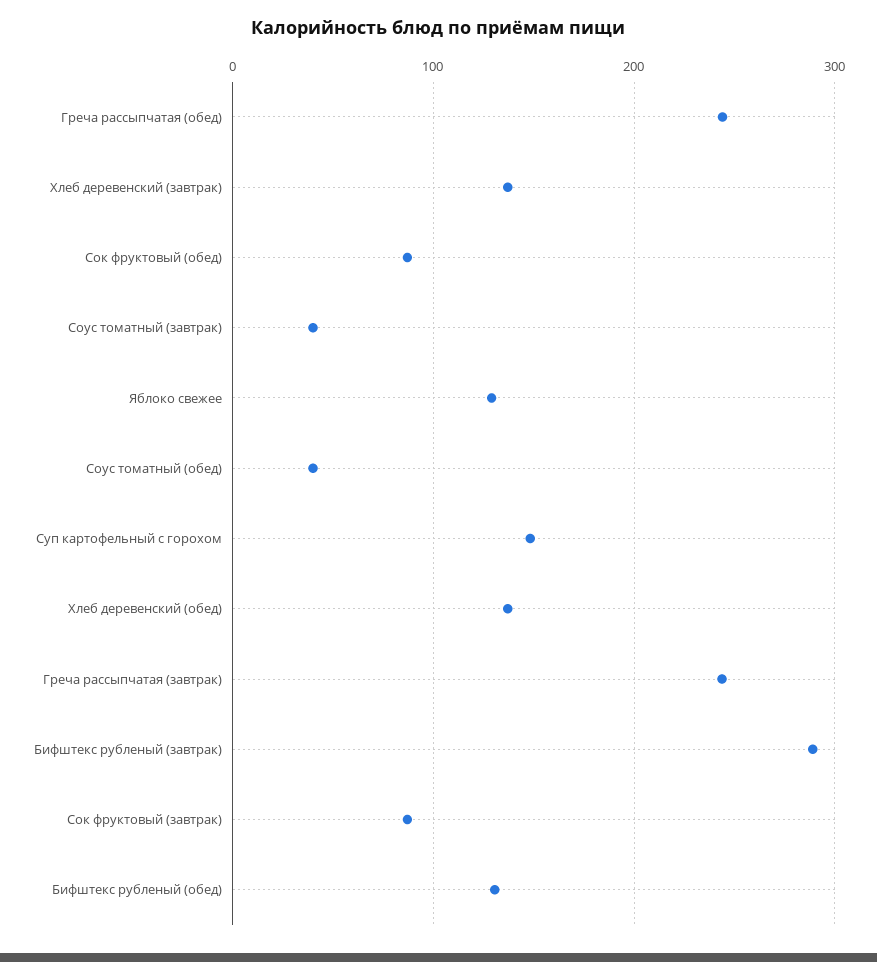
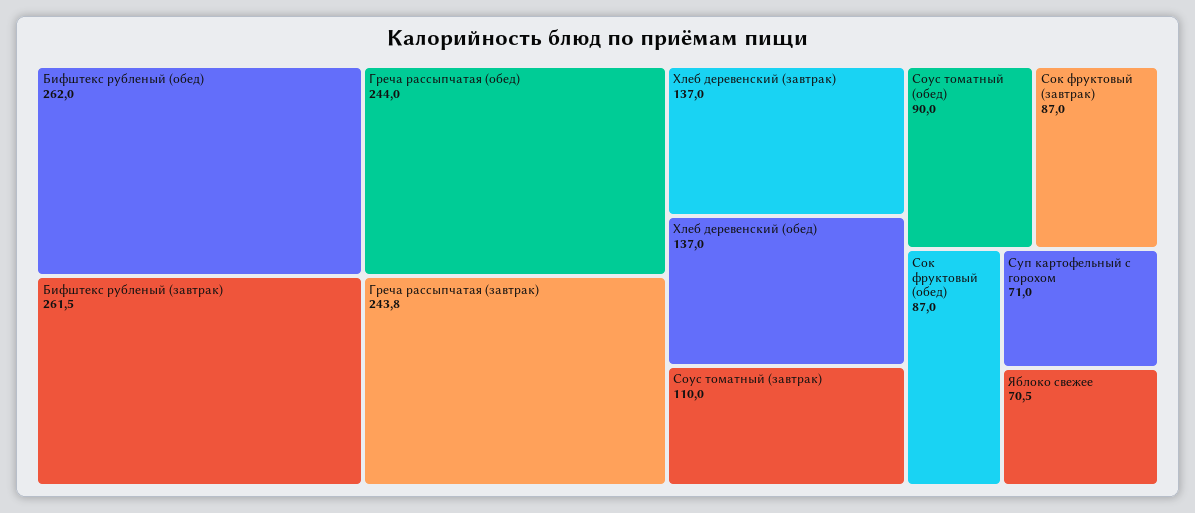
  {
    "Греча рассыпчатая (обед)": 244,
    "Хлеб деревенский (завтрак)": 137,
    "Сок фруктовый (обед)": 87,
-   "Соус томатный (завтрак)": 40,
+   "Соус томатный (завтрак)": 110,
-   "Яблоко свежее": 130,
+   "Яблоко свежее": 70.5,
-   "Соус томатный (обед)": 40,
+   "Соус томатный (обед)": 90,
-   "Суп картофельный с горохом": 150,
+   "Суп картофельный с горохом": 71,
    "Хлеб деревенский (обед)": 137,
    "Греча рассыпчатая (завтрак)": 243.8,
-   "Бифштекс рубленый (завтрак)": 290,
+   "Бифштекс рубленый (завтрак)": 261.5,
    "Сок фруктовый (завтрак)": 87,
-   "Бифштекс рубленый (обед)": 130
+   "Бифштекс рубленый (обед)": 262
  }

